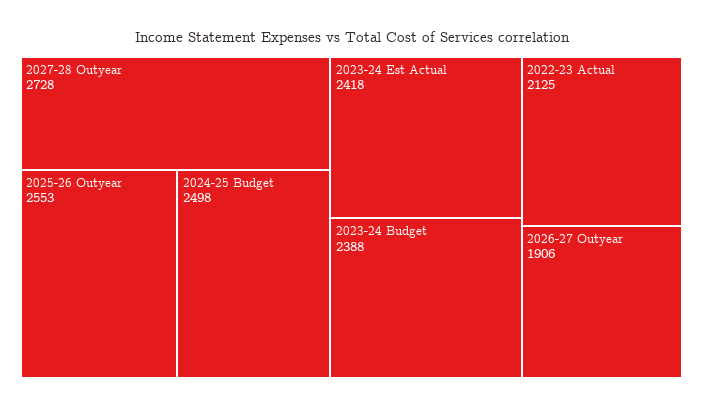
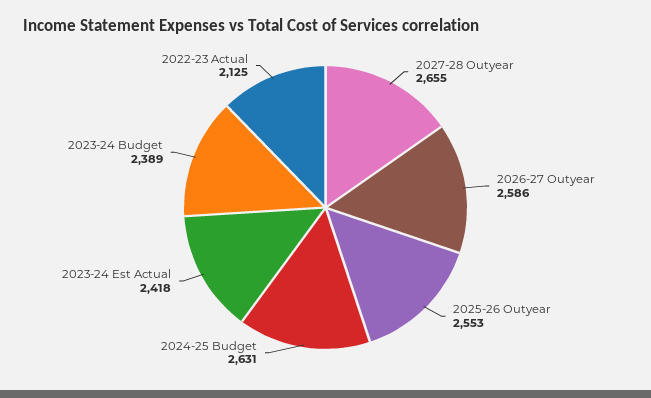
  {
-   "2027-28 Outyear": 2728,
+   "2027-28 Outyear": 2655,
    "2025-26 Outyear": 2553,
-   "2024-25 Budget": 2498,
+   "2024-25 Budget": 2631,
    "2023-24 Est Actual": 2418,
-   "2023-24 Budget": 2388,
+   "2023-24 Budget": 2389,
    "2022-23 Actual": 2125,
-   "2026-27 Outyear": 1906
+   "2026-27 Outyear": 2586
  }

